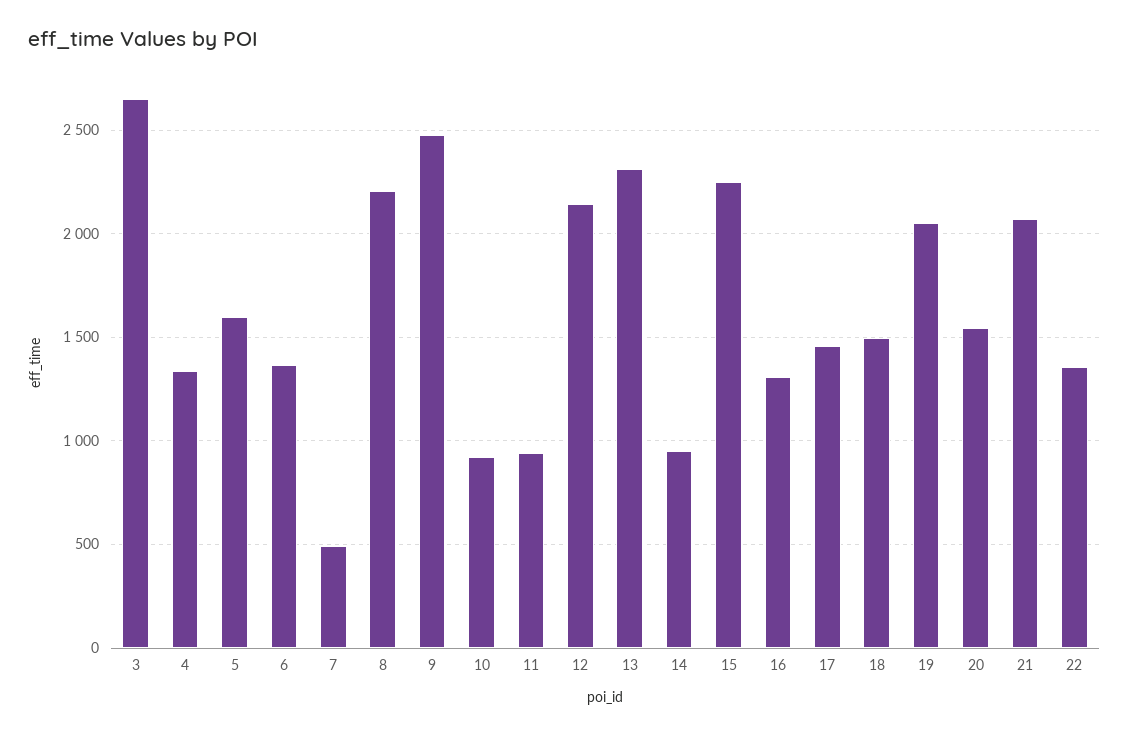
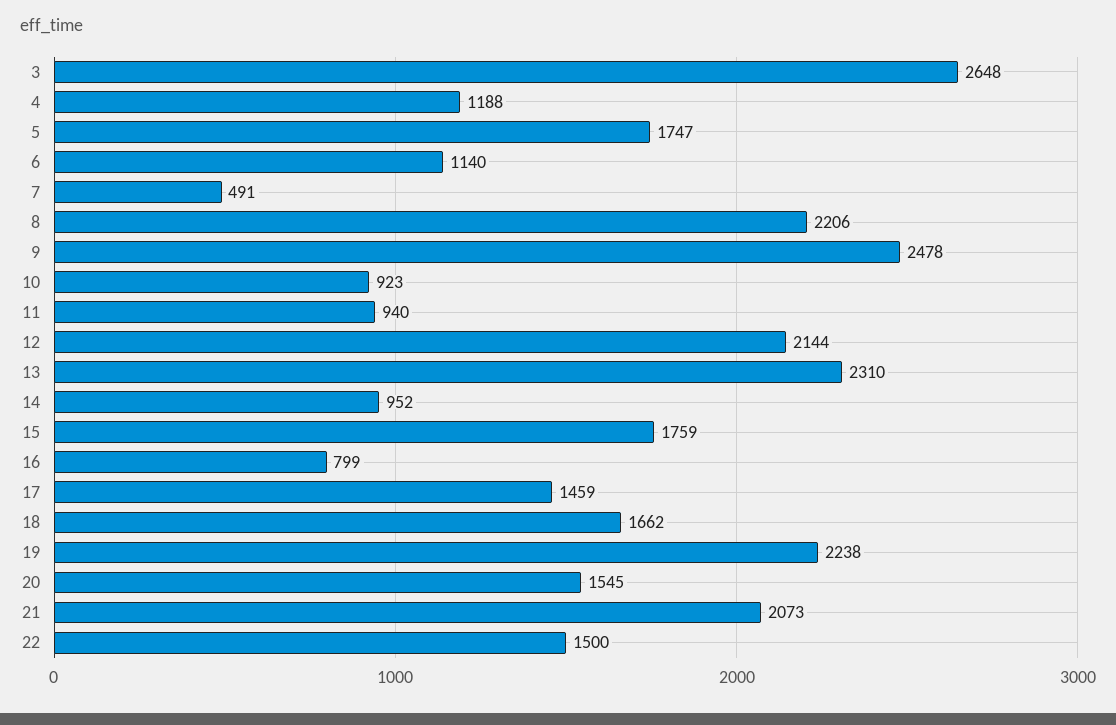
  {
    "3": 2648,
-   "4": 1350,
+   "4": 1188,
-   "5": 1600,
+   "5": 1747,
-   "6": 1350,
+   "6": 1140,
    "7": 491,
    "8": 2206,
    "9": 2478,
    "10": 923,
    "11": 940,
    "12": 2144,
    "13": 2310,
    "14": 952,
-   "15": 2250,
+   "15": 1759,
-   "16": 1300,
+   "16": 799,
    "17": 1459,
-   "18": 1500,
+   "18": 1662,
-   "19": 2050,
+   "19": 2238,
    "20": 1545,
    "21": 2073,
-   "22": 1350
+   "22": 1500
  }

